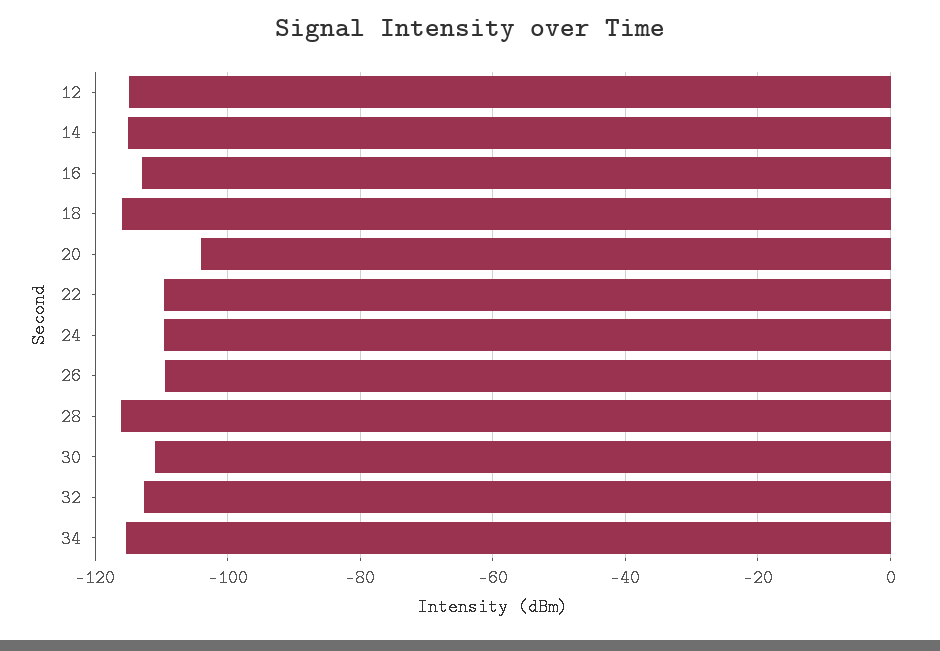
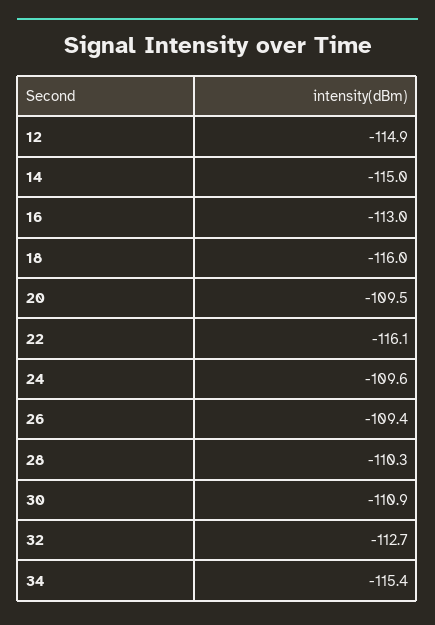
  {
    "12": -114.9,
    "14": -115,
    "16": -113,
    "18": -116,
-   "20": -104,
+   "20": -109.5,
-   "22": -110,
+   "22": -116.1,
    "24": -109.6,
    "26": -109.4,
-   "28": -116,
+   "28": -110.3,
    "30": -110.9,
    "32": -112.7,
    "34": -115.4
  }

